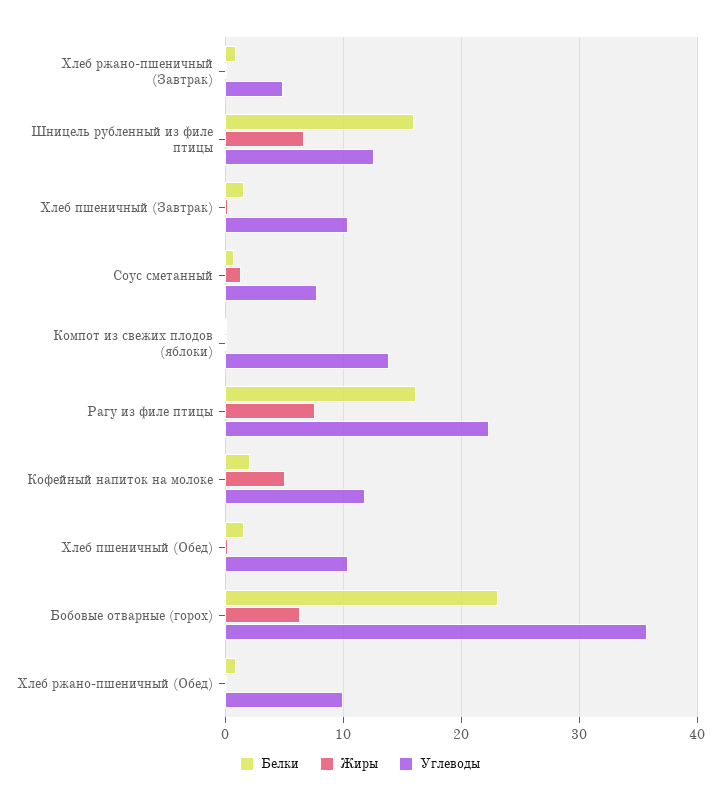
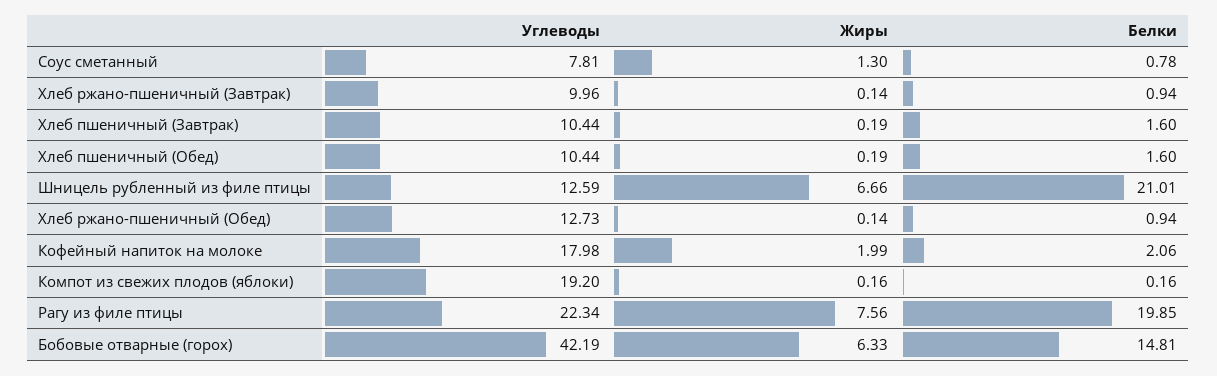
  {
    "Белки": {
      "Хлеб ржано-пшеничный (Завтрак)": 0.94,
-     "Шницель рубленный из филе птицы": 16,
+     "Шницель рубленный из филе птицы": 21.01,
      "Хлеб пшеничный (Завтрак)": 1.6,
      "Соус сметанный": 0.78,
      "Компот из свежих плодов (яблоки)": 0.16,
-     "Рагу из филе птицы": 16,
+     "Рагу из филе птицы": 19.85,
      "Кофейный напиток на молоке": 2.06,
      "Хлеб пшеничный (Обед)": 1.6,
-     "Бобовые отварные (горох)": 23,
+     "Бобовые отварные (горох)": 14.81,
      "Хлеб ржано-пшеничный (Обед)": 0.94
    },
    "Жиры": {
      "Хлеб ржано-пшеничный (Завтрак)": 0.14,
      "Шницель рубленный из филе птицы": 6.66,
      "Хлеб пшеничный (Завтрак)": 0.19,
      "Соус сметанный": 1.3,
      "Компот из свежих плодов (яблоки)": 0.16,
      "Рагу из филе птицы": 7.56,
-     "Кофейный напиток на молоке": 5,
+     "Кофейный напиток на молоке": 1.99,
      "Хлеб пшеничный (Обед)": 0.19,
      "Бобовые отварные (горох)": 6.33,
      "Хлеб ржано-пшеничный (Обед)": 0.14
    },
    "Углеводы": {
-     "Хлеб ржано-пшеничный (Завтрак)": 5,
+     "Хлеб ржано-пшеничный (Завтрак)": 9.96,
      "Шницель рубленный из филе птицы": 12.59,
      "Хлеб пшеничный (Завтрак)": 10.44,
      "Соус сметанный": 7.81,
-     "Компот из свежих плодов (яблоки)": 14,
+     "Компот из свежих плодов (яблоки)": 19.2,
      "Рагу из филе птицы": 22.34,
-     "Кофейный напиток на молоке": 12,
+     "Кофейный напиток на молоке": 17.98,
      "Хлеб пшеничный (Обед)": 10.44,
-     "Бобовые отварные (горох)": 36,
+     "Бобовые отварные (горох)": 42.19,
-     "Хлеб ржано-пшеничный (Обед)": 10
+     "Хлеб ржано-пшеничный (Обед)": 12.73
    }
  }

